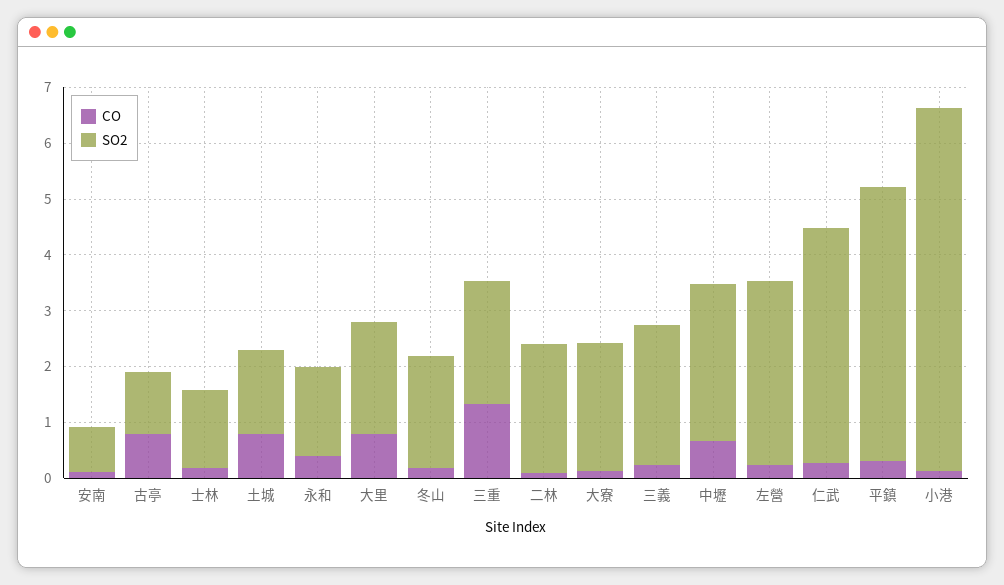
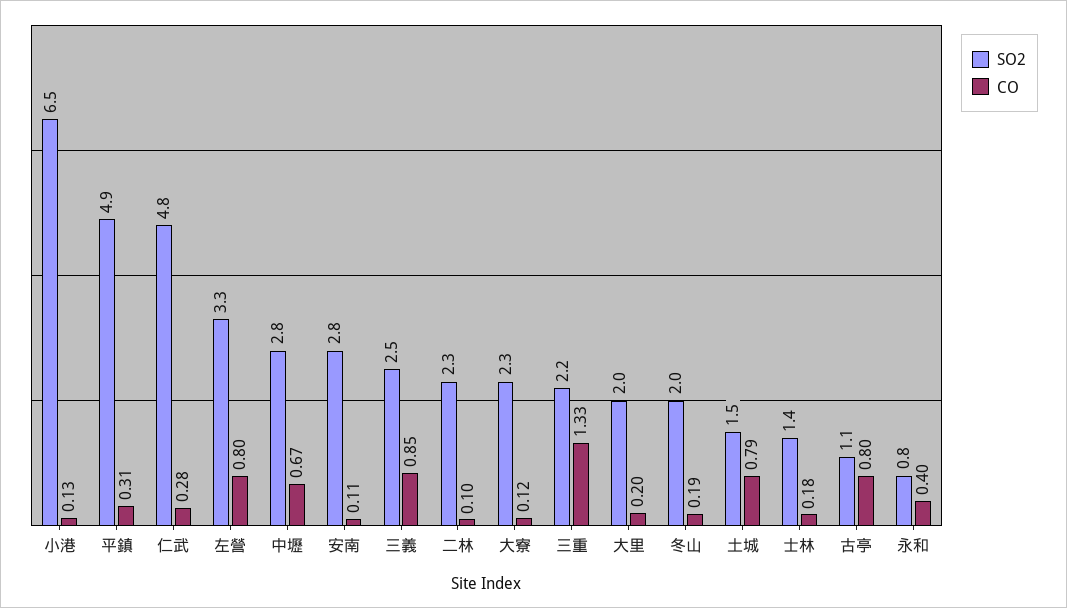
  {
    "CO": {
      "安南": 0.11,
      "古亭": 0.8,
      "士林": 0.18,
      "土城": 0.79,
      "永和": 0.4,
-     "大里": 0.8,
+     "大里": 0.2,
      "冬山": 0.19,
      "三重": 1.33,
      "二林": 0.1,
      "大寮": 0.12,
-     "三義": 0.2,
+     "三義": 0.85,
      "中壢": 0.67,
-     "左營": 0.2,
+     "左營": 0.8,
      "仁武": 0.28,
      "平鎮": 0.31,
      "小港": 0.13
    },
    "SO2": {
-     "安南": 0.8,
+     "安南": 2.8,
      "古亭": 1.1,
      "士林": 1.4,
      "土城": 1.5,
-     "永和": 1.6,
+     "永和": 0.8,
      "大里": 2,
      "冬山": 2,
      "三重": 2.2,
      "二林": 2.3,
      "大寮": 2.3,
      "三義": 2.5,
      "中壢": 2.8,
      "左營": 3.3,
-     "仁武": 4.2,
+     "仁武": 4.8,
      "平鎮": 4.9,
      "小港": 6.5
    }
  }

